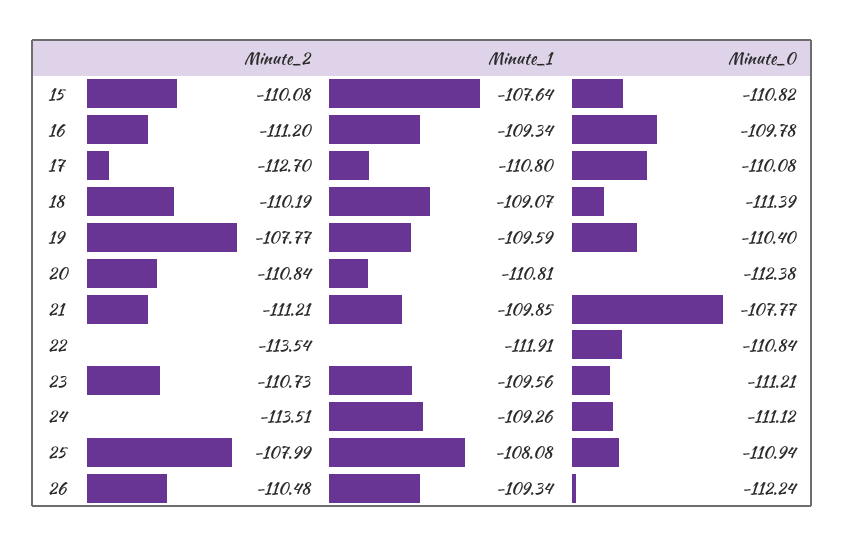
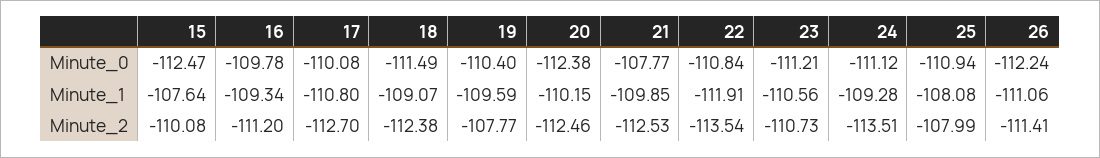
  {
    "Minute_2": {
      "15": -110.08,
      "16": -111.2,
      "17": -112.7,
-     "18": -110.19,
+     "18": -112.38,
      "19": -107.77,
-     "20": -110.84,
+     "20": -112.46,
-     "21": -111.21,
+     "21": -112.53,
      "22": -113.54,
      "23": -110.73,
      "24": -113.51,
      "25": -107.99,
-     "26": -110.48
+     "26": -111.41
    },
    "Minute_1": {
      "15": -107.64,
      "16": -109.34,
      "17": -110.8,
      "18": -109.07,
      "19": -109.59,
-     "20": -110.81,
+     "20": -110.15,
      "21": -109.85,
      "22": -111.91,
-     "23": -109.56,
+     "23": -110.56,
-     "24": -109.26,
+     "24": -109.28,
      "25": -108.08,
-     "26": -109.34
+     "26": -111.06
    },
    "Minute_0": {
-     "15": -110.82,
+     "15": -112.47,
      "16": -109.78,
      "17": -110.08,
-     "18": -111.39,
+     "18": -111.49,
      "19": -110.4,
      "20": -112.38,
      "21": -107.77,
      "22": -110.84,
      "23": -111.21,
      "24": -111.12,
      "25": -110.94,
      "26": -112.24
    }
  }

